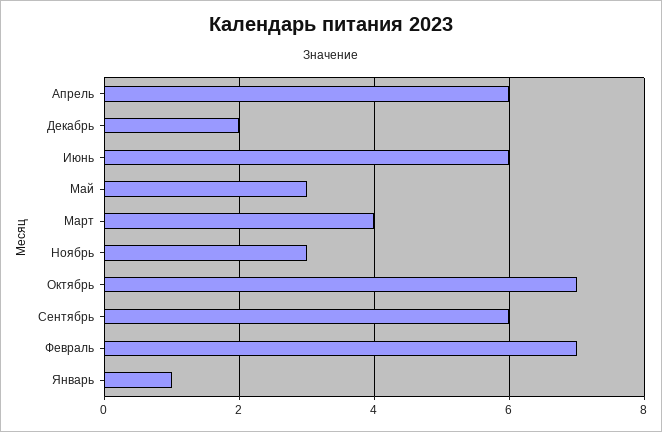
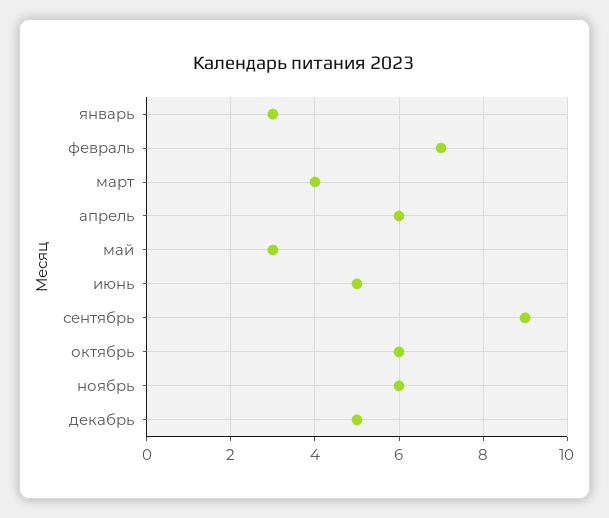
  {
    "Апрель": 6,
-   "Декабрь": 2,
+   "Декабрь": 5,
-   "Июнь": 6,
+   "Июнь": 5,
    "Май": 3,
    "Март": 4,
-   "Ноябрь": 3,
+   "Ноябрь": 6,
-   "Октябрь": 7,
+   "Октябрь": 6,
-   "Сентябрь": 6,
+   "Сентябрь": 9,
    "Февраль": 7,
-   "Январь": 1
+   "Январь": 3
  }

